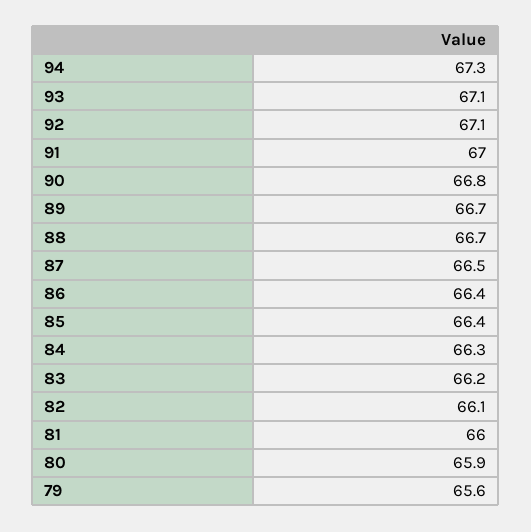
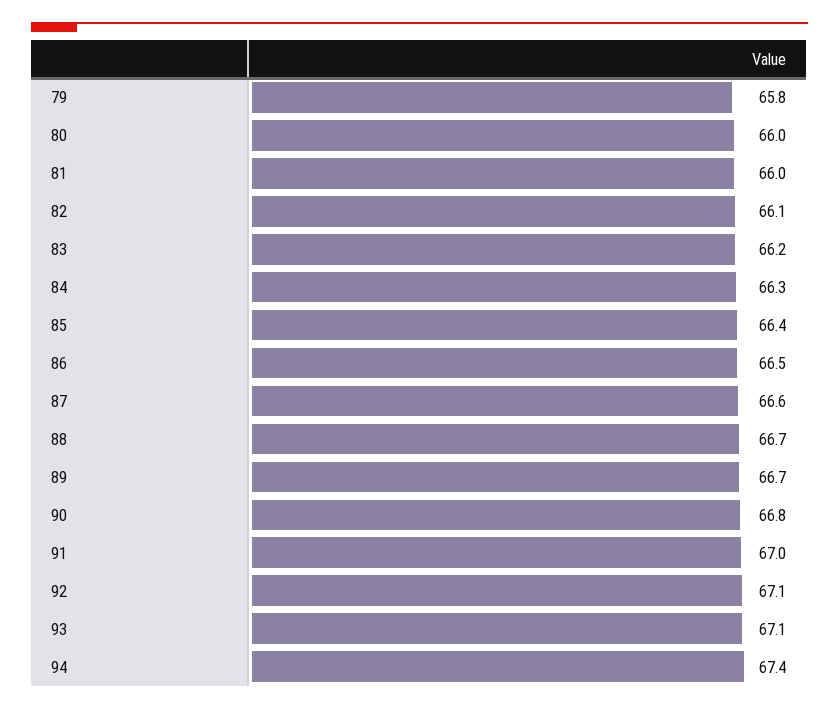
  {
-   "94": 67.3,
+   "94": 67.4,
    "93": 67.1,
    "92": 67.1,
    "91": 67,
    "90": 66.8,
    "89": 66.7,
    "88": 66.7,
-   "87": 66.5,
+   "87": 66.6,
-   "86": 66.4,
+   "86": 66.5,
    "85": 66.4,
    "84": 66.3,
    "83": 66.2,
    "82": 66.1,
    "81": 66,
-   "80": 65.9,
+   "80": 66,
-   "79": 65.6
+   "79": 65.8
  }

